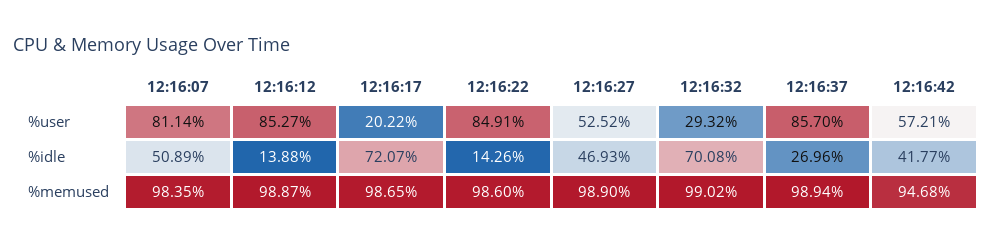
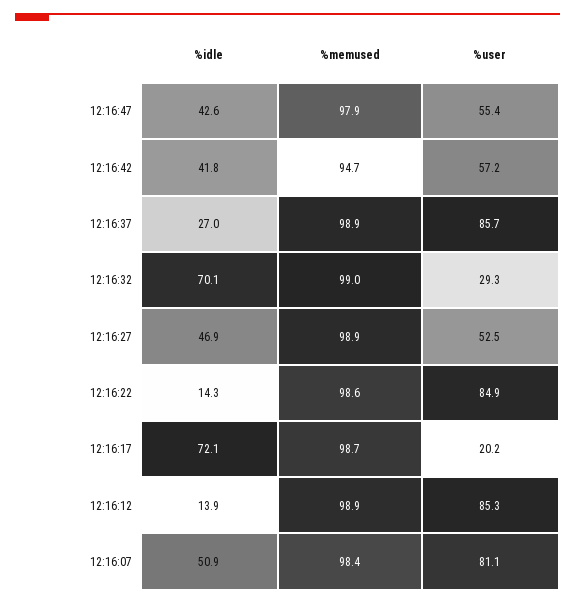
  {
    "12:16:07": {
      "%user": 81.14,
      "%idle": 50.89,
      "%memused": 98.35
    },
    "12:16:12": {
      "%user": 85.27,
      "%idle": 13.88,
      "%memused": 98.87
    },
    "12:16:17": {
      "%user": 20.22,
      "%idle": 72.07,
      "%memused": 98.65
    },
    "12:16:22": {
      "%user": 84.91,
      "%idle": 14.26,
      "%memused": 98.6
    },
    "12:16:27": {
      "%user": 52.52,
      "%idle": 46.93,
      "%memused": 98.9
    },
    "12:16:32": {
      "%user": 29.32,
      "%idle": 70.08,
      "%memused": 99.02
    },
    "12:16:37": {
      "%user": 85.7,
      "%idle": 26.96,
      "%memused": 98.94
    },
    "12:16:42": {
      "%user": 57.21,
      "%idle": 41.77,
      "%memused": 94.68
-   }
+   },
+   "12:16:47": {
+     "%idle": 42.6,
+     "%memused": 97.9,
+     "%user": 55.4
+   }
  }

